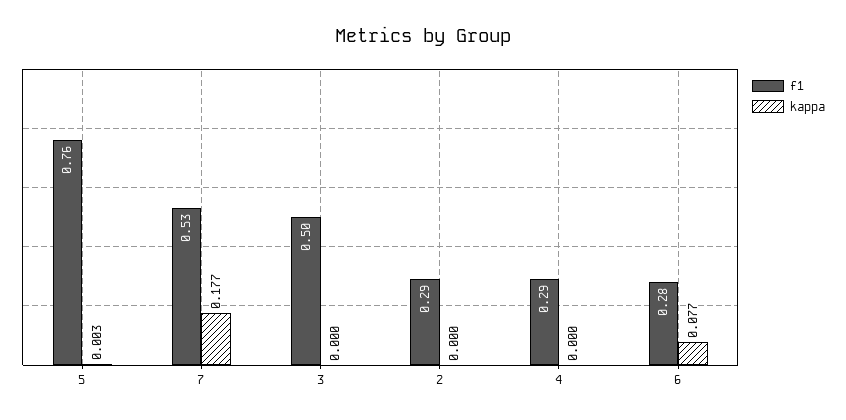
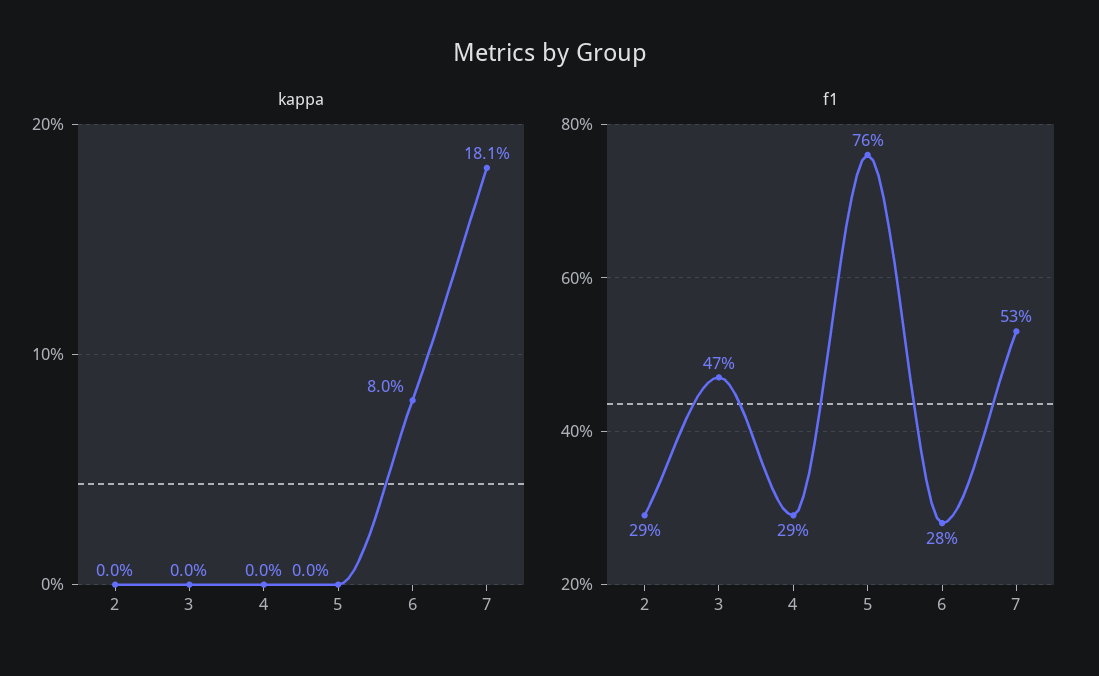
  {
    "f1": {
      "5": 0.76,
      "7": 0.53,
-     "3": 0.5,
+     "3": 0.47,
      "2": 0.29,
      "4": 0.29,
      "6": 0.28
    },
    "kappa": {
-     "5": 0.003,
+     "5": 0,
-     "7": 0.177,
+     "7": 0.181,
      "3": 0,
      "2": 0,
      "4": 0,
-     "6": 0.077
+     "6": 0.08
    }
  }

